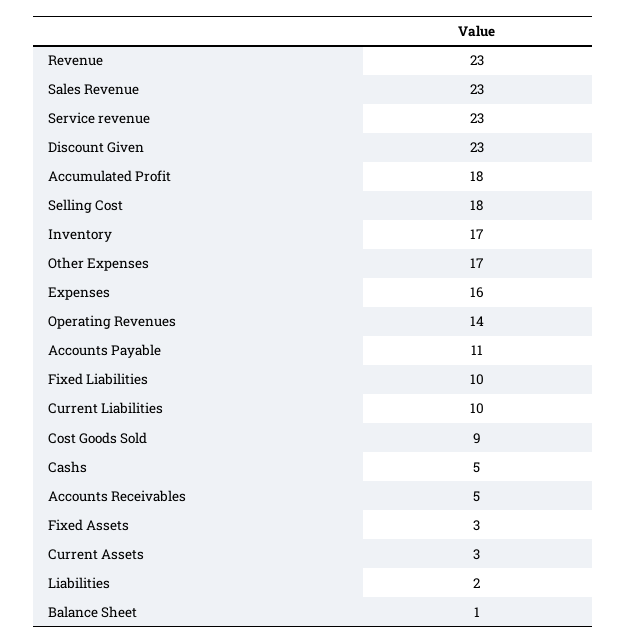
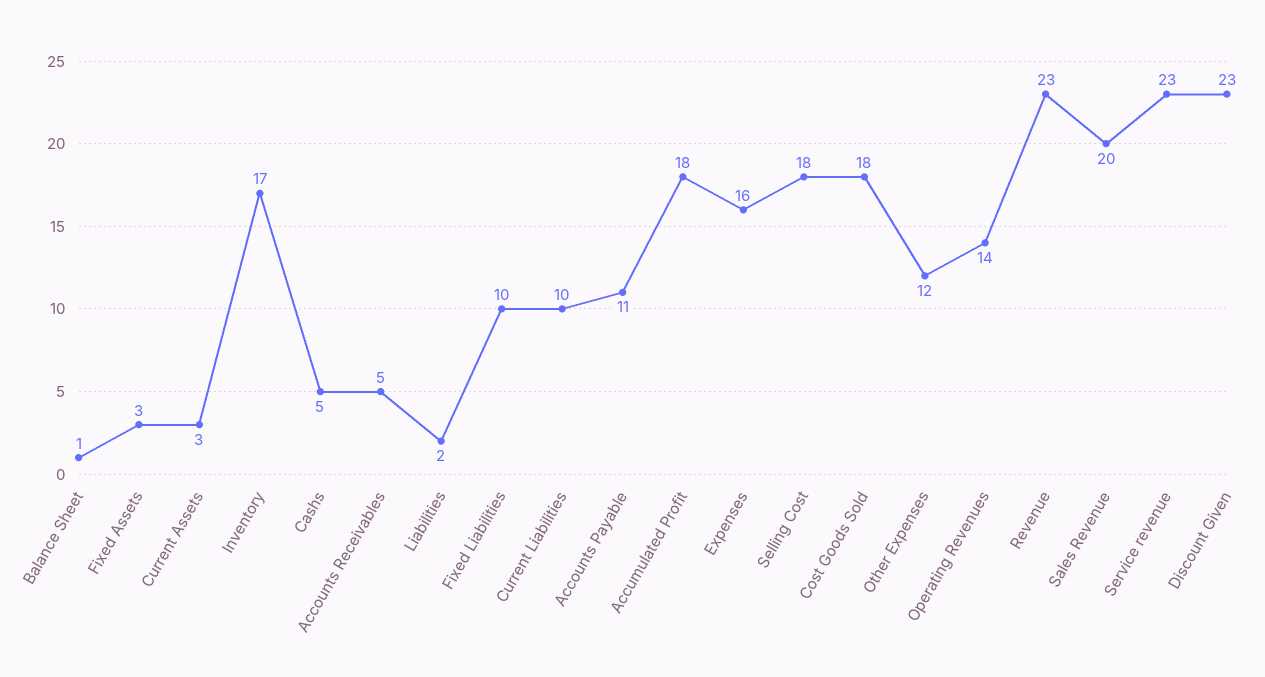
  {
    "Revenue": 23,
-   "Sales Revenue": 23,
+   "Sales Revenue": 20,
    "Service revenue": 23,
    "Discount Given": 23,
    "Accumulated Profit": 18,
    "Selling Cost": 18,
    "Inventory": 17,
-   "Other Expenses": 17,
+   "Other Expenses": 12,
    "Expenses": 16,
    "Operating Revenues": 14,
    "Accounts Payable": 11,
    "Fixed Liabilities": 10,
    "Current Liabilities": 10,
-   "Cost Goods Sold": 9,
+   "Cost Goods Sold": 18,
    "Cashs": 5,
    "Accounts Receivables": 5,
    "Fixed Assets": 3,
    "Current Assets": 3,
    "Liabilities": 2,
    "Balance Sheet": 1
  }

